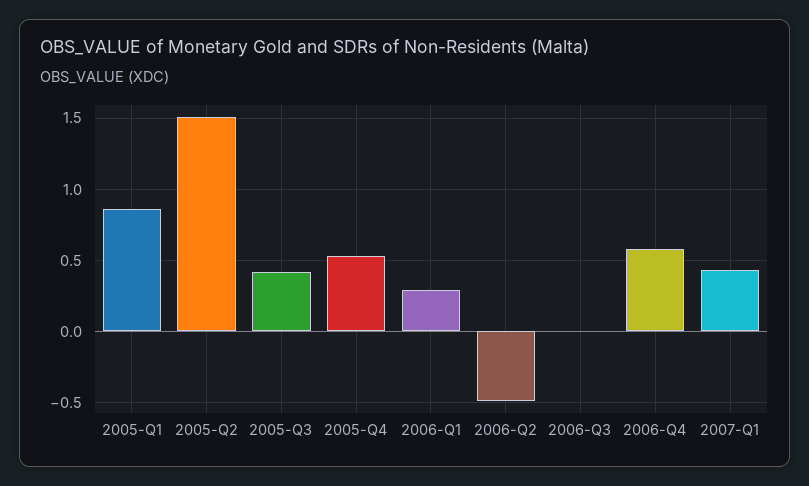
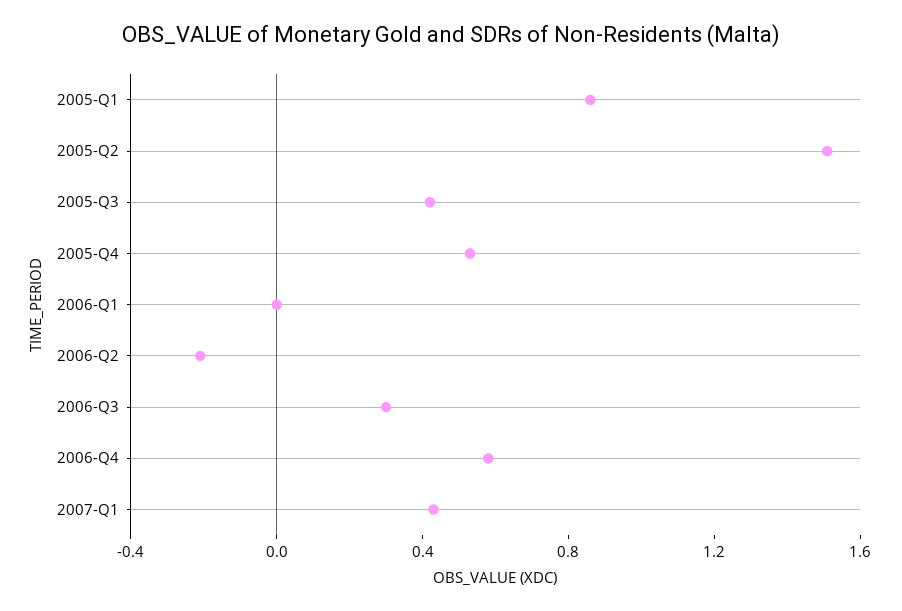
  {
    "2005-Q1": 0.85,
    "2005-Q2": 1.5,
    "2005-Q3": 0.4,
    "2005-Q4": 0.55,
-   "2006-Q1": 0.3,
+   "2006-Q1": 0,
-   "2006-Q2": -0.5,
+   "2006-Q2": -0.2,
-   "2006-Q3": 0,
+   "2006-Q3": 0.3,
    "2006-Q4": 0.6,
    "2007-Q1": 0.45
  }

